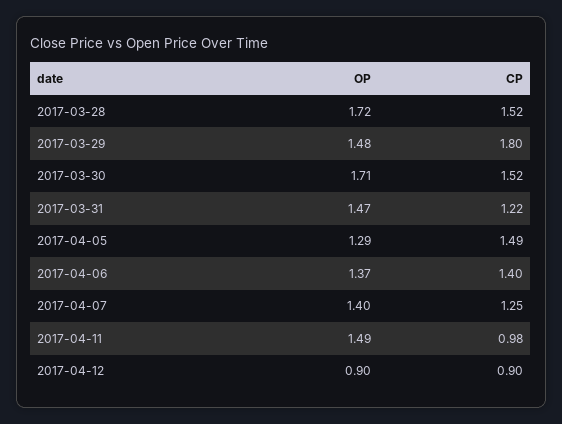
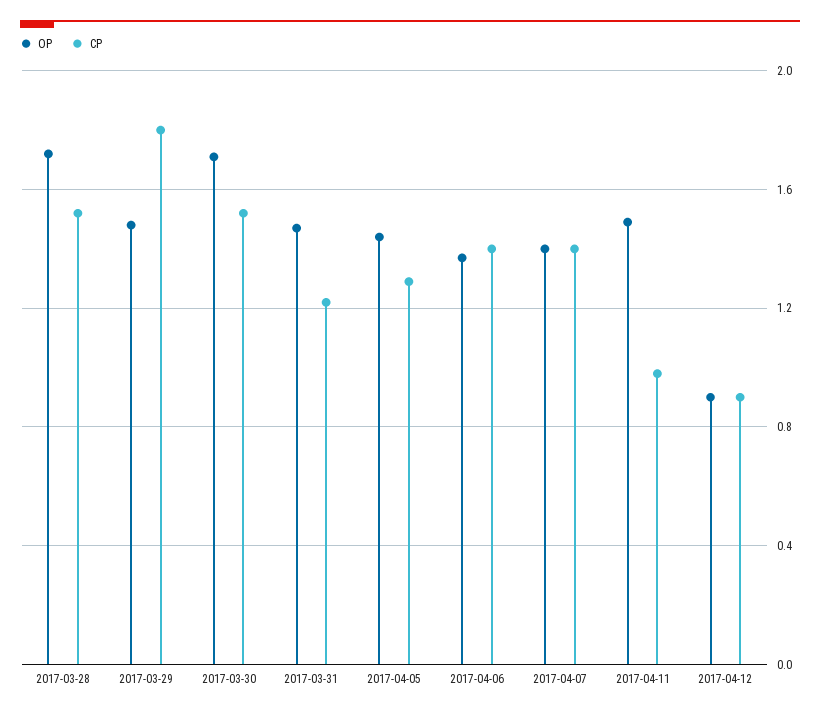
  {
    "OP": {
      "2017-03-28": 1.72,
      "2017-03-29": 1.48,
      "2017-03-30": 1.71,
      "2017-03-31": 1.47,
-     "2017-04-05": 1.29,
+     "2017-04-05": 1.45,
      "2017-04-06": 1.37,
      "2017-04-07": 1.4,
      "2017-04-11": 1.49,
      "2017-04-12": 0.9
    },
    "CP": {
      "2017-03-28": 1.52,
      "2017-03-29": 1.8,
      "2017-03-30": 1.52,
      "2017-03-31": 1.22,
-     "2017-04-05": 1.49,
+     "2017-04-05": 1.3,
      "2017-04-06": 1.4,
-     "2017-04-07": 1.25,
+     "2017-04-07": 1.4,
      "2017-04-11": 0.98,
      "2017-04-12": 0.9
    }
  }

